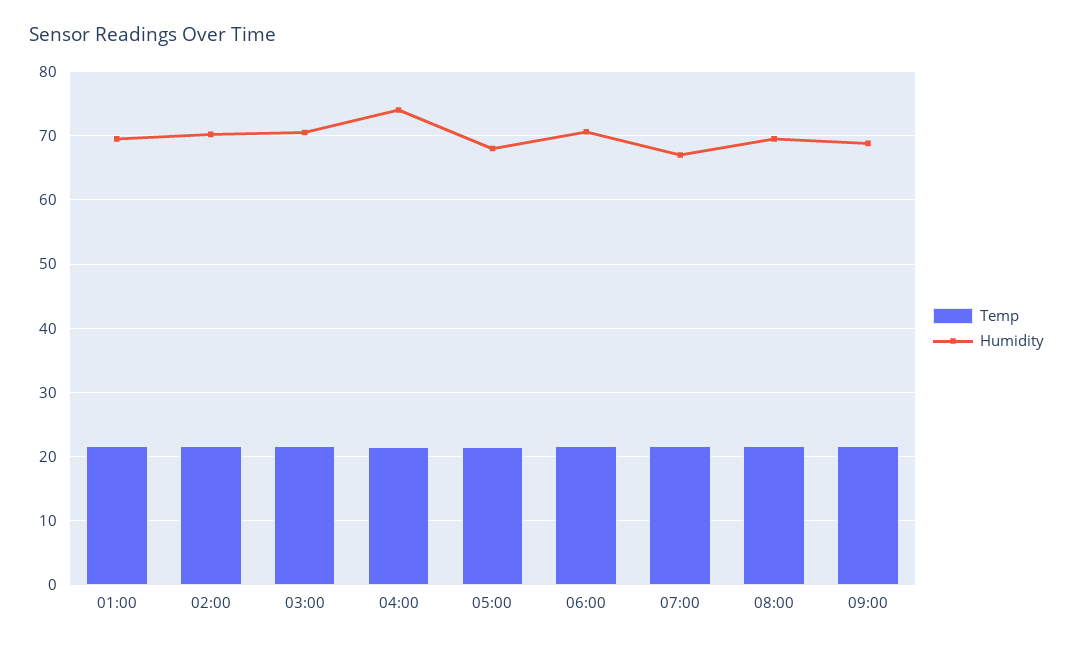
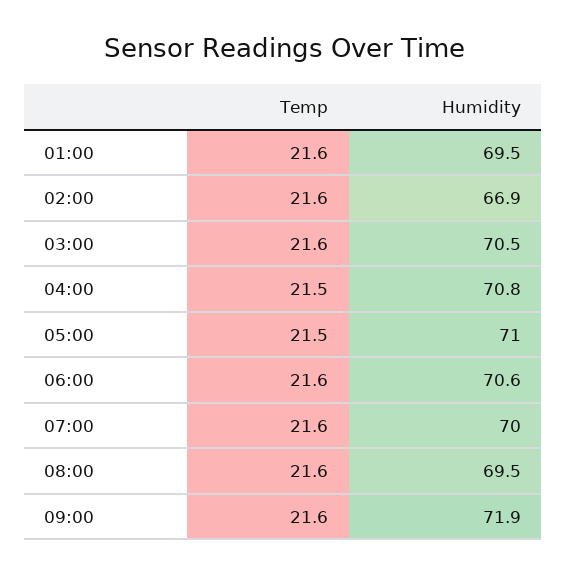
  {
    "Temp": {
      "01:00": 21.6,
      "02:00": 21.6,
      "03:00": 21.6,
      "04:00": 21.5,
      "05:00": 21.5,
      "06:00": 21.6,
      "07:00": 21.6,
      "08:00": 21.6,
      "09:00": 21.6
    },
    "Humidity": {
      "01:00": 69.5,
-     "02:00": 70,
+     "02:00": 66.9,
      "03:00": 70.5,
-     "04:00": 74,
+     "04:00": 70.8,
-     "05:00": 68,
+     "05:00": 71,
      "06:00": 70.6,
-     "07:00": 67,
+     "07:00": 70,
      "08:00": 69.5,
-     "09:00": 69
+     "09:00": 71.9
    }
  }

